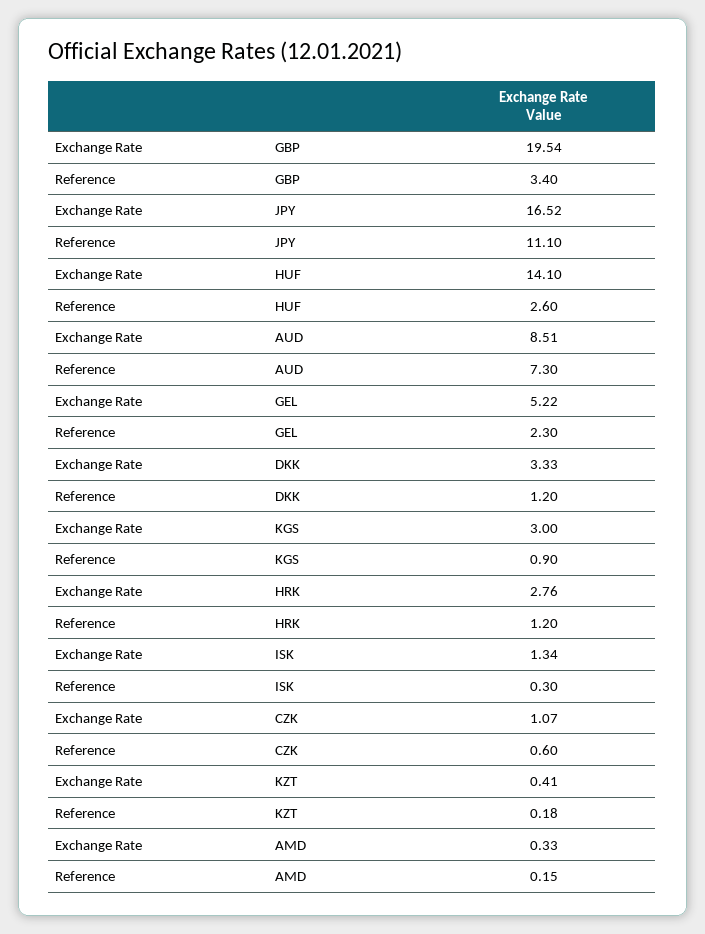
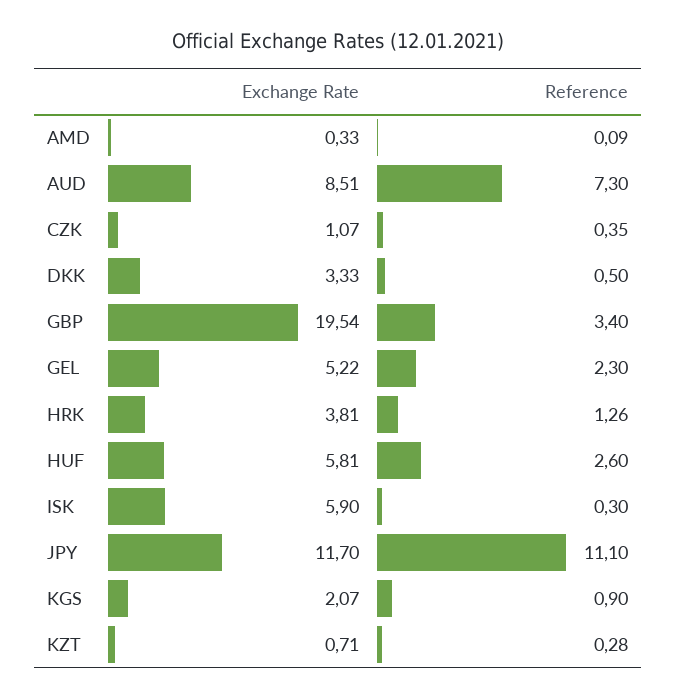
  {
    "Exchange Rate": {
      "GBP": 19.54,
-     "JPY": 16.52,
+     "JPY": 11.7,
-     "HUF": 14.1,
+     "HUF": 5.81,
      "AUD": 8.51,
      "GEL": 5.22,
      "DKK": 3.33,
-     "KGS": 3,
+     "KGS": 2.07,
-     "HRK": 2.76,
+     "HRK": 3.81,
-     "ISK": 1.34,
+     "ISK": 5.9,
      "CZK": 1.07,
-     "KZT": 0.41,
+     "KZT": 0.71,
      "AMD": 0.33
    },
    "Reference": {
      "GBP": 3.4,
      "JPY": 11.1,
      "HUF": 2.6,
      "AUD": 7.3,
      "GEL": 2.3,
-     "DKK": 1.2,
+     "DKK": 0.5,
      "KGS": 0.9,
-     "HRK": 1.2,
+     "HRK": 1.26,
      "ISK": 0.3,
-     "CZK": 0.6,
+     "CZK": 0.35,
-     "KZT": 0.18,
+     "KZT": 0.28,
-     "AMD": 0.15
+     "AMD": 0.09
    }
  }

